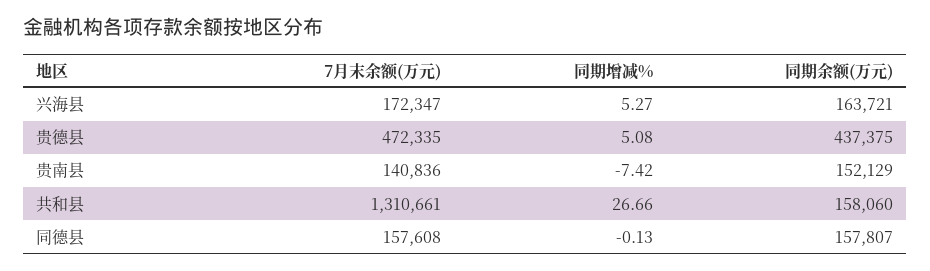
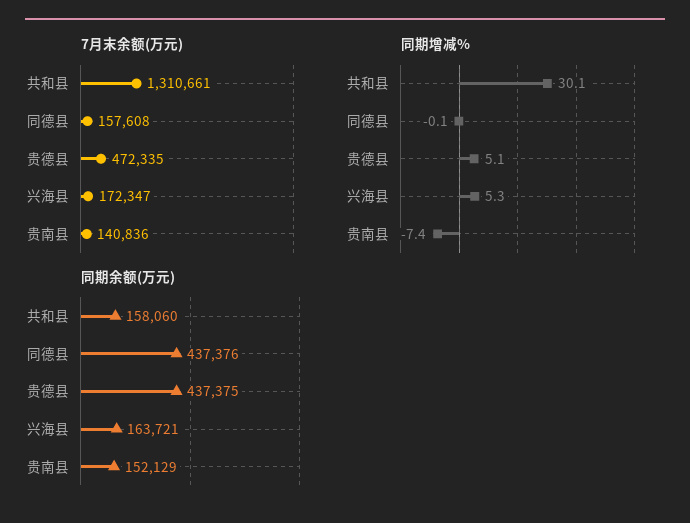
  {
    "7月末余额(万元)": {
      "兴海县": 172347,
      "贵德县": 472335,
      "贵南县": 140836,
      "共和县": 1310661,
      "同德县": 157608
    },
    "同期增减%": {
      "兴海县": 5.27,
      "贵德县": 5.08,
      "贵南县": -7.42,
-     "共和县": 26.66,
+     "共和县": 30.1,
      "同德县": -0.13
    },
    "同期余额(万元)": {
      "兴海县": 163721,
      "贵德县": 437375,
      "贵南县": 152129,
      "共和县": 158060,
-     "同德县": 157807
+     "同德县": 437376
    }
  }

